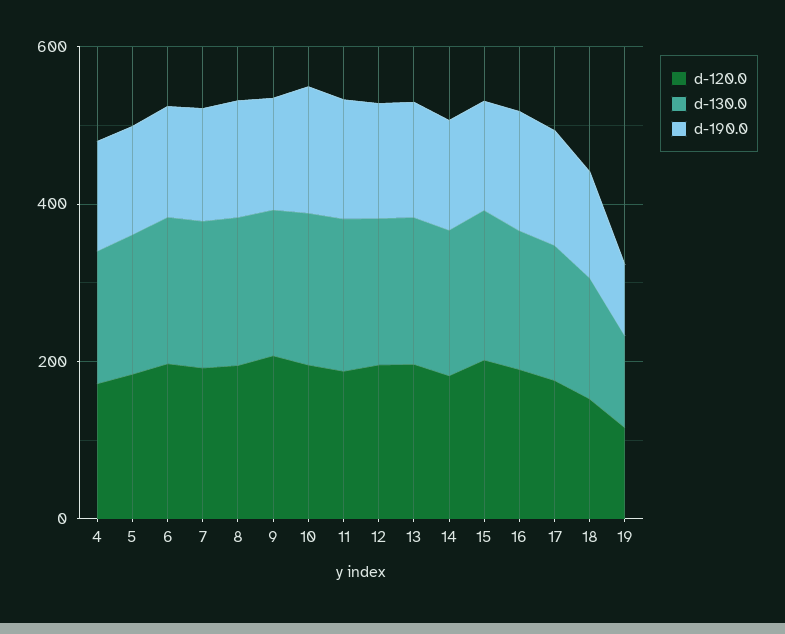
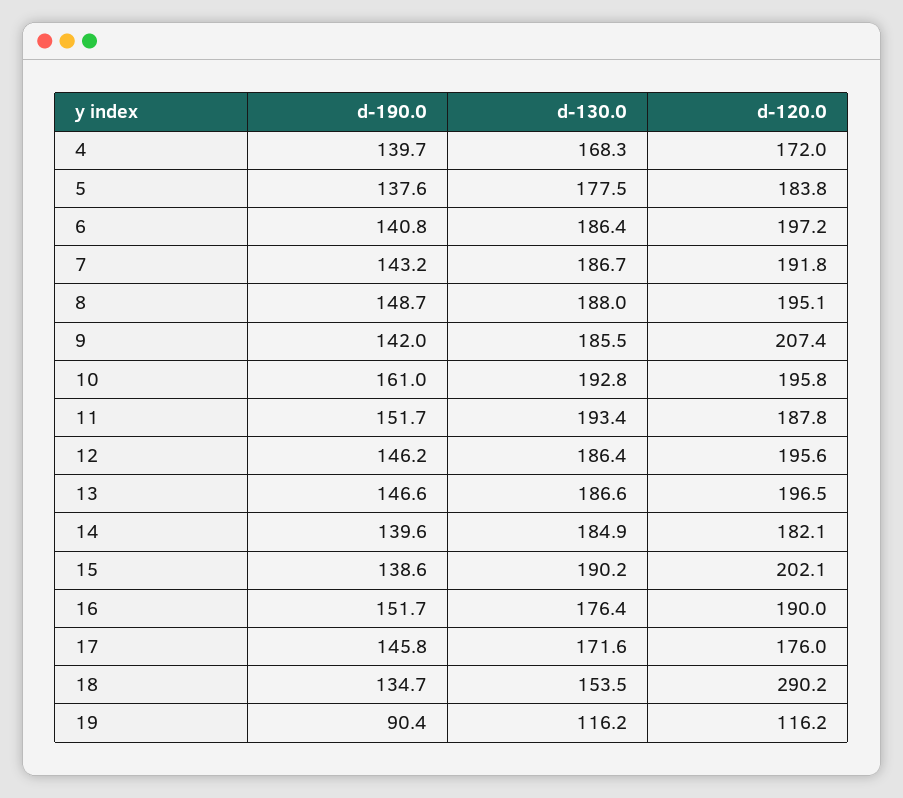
  {
    "d-120.0": {
      "4": 172,
      "5": 183.8,
      "6": 197.2,
      "7": 191.8,
      "8": 195.1,
      "9": 207.4,
      "10": 195.8,
      "11": 187.8,
      "12": 195.6,
      "13": 196.5,
      "14": 182.1,
      "15": 202.1,
      "16": 190,
      "17": 176,
-     "18": 150,
+     "18": 290.2,
      "19": 116.2
    },
    "d-130.0": {
      "4": 168.3,
      "5": 177.5,
      "6": 186.4,
      "7": 186.7,
      "8": 188,
      "9": 185.5,
      "10": 192.8,
      "11": 193.4,
      "12": 186.4,
      "13": 186.6,
      "14": 184.9,
      "15": 190.2,
      "16": 176.4,
      "17": 171.6,
      "18": 153.5,
      "19": 116.2
    },
    "d-190.0": {
      "4": 139.7,
      "5": 137.6,
      "6": 140.8,
      "7": 143.2,
      "8": 148.7,
      "9": 142,
      "10": 161,
      "11": 151.7,
      "12": 146.2,
      "13": 146.6,
      "14": 139.6,
      "15": 138.6,
      "16": 151.7,
      "17": 145.8,
      "18": 134.7,
      "19": 90.4
    }
  }

